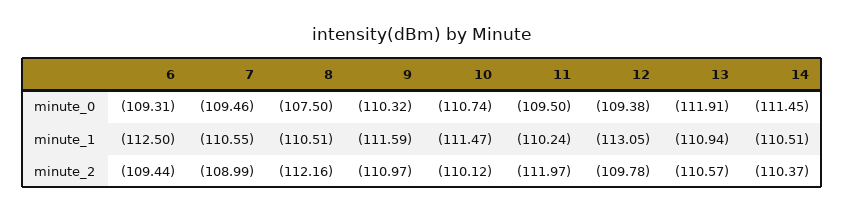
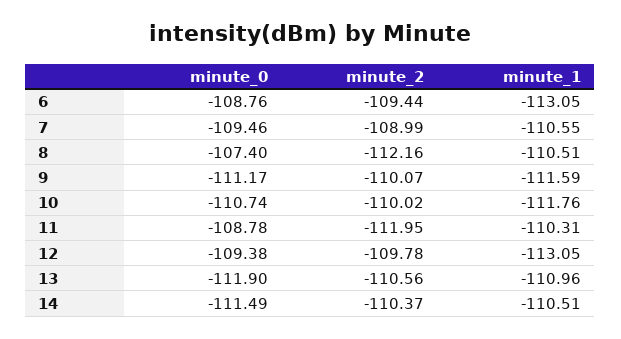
  {
    "6": {
-     "minute_0": -109.31,
+     "minute_0": -108.76,
-     "minute_1": -112.5,
+     "minute_1": -113.05,
      "minute_2": -109.44
    },
    "7": {
      "minute_0": -109.46,
      "minute_1": -110.55,
      "minute_2": -108.99
    },
    "8": {
-     "minute_0": -107.5,
+     "minute_0": -107.4,
      "minute_1": -110.51,
      "minute_2": -112.16
    },
    "9": {
-     "minute_0": -110.32,
+     "minute_0": -111.17,
      "minute_1": -111.59,
-     "minute_2": -110.97
+     "minute_2": -110.07
    },
    "10": {
      "minute_0": -110.74,
-     "minute_1": -111.47,
+     "minute_1": -111.76,
-     "minute_2": -110.12
+     "minute_2": -110.02
    },
    "11": {
-     "minute_0": -109.5,
+     "minute_0": -108.78,
-     "minute_1": -110.24,
+     "minute_1": -110.31,
-     "minute_2": -111.97
+     "minute_2": -111.95
    },
    "12": {
      "minute_0": -109.38,
      "minute_1": -113.05,
      "minute_2": -109.78
    },
    "13": {
-     "minute_0": -111.91,
+     "minute_0": -111.9,
-     "minute_1": -110.94,
+     "minute_1": -110.96,
-     "minute_2": -110.57
+     "minute_2": -110.56
    },
    "14": {
-     "minute_0": -111.45,
+     "minute_0": -111.49,
      "minute_1": -110.51,
      "minute_2": -110.37
    }
  }

